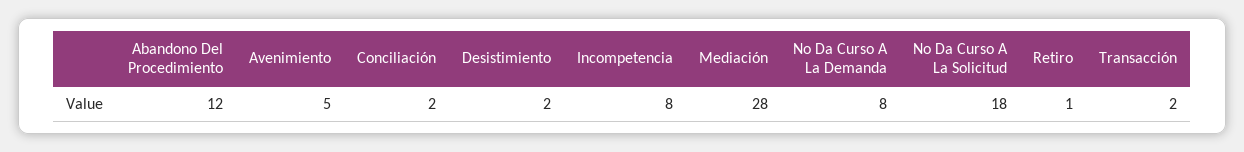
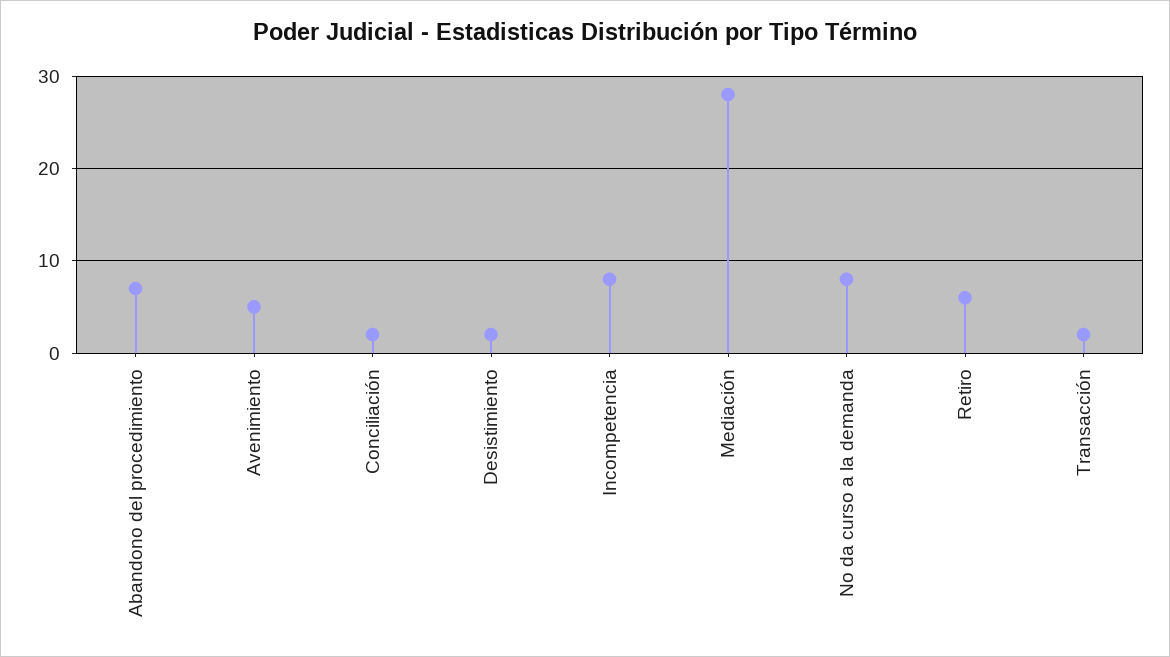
  {
-   "Abandono Del Procedimiento": 12,
+   "Abandono Del Procedimiento": 7,
    "Avenimiento": 5,
    "Conciliación": 2,
    "Desistimiento": 2,
    "Incompetencia": 8,
    "Mediación": 28,
    "No Da Curso A La Demanda": 8,
-   "No Da Curso A La Solicitud": 18,
-   "Retiro": 1,
+   "Retiro": 6,
    "Transacción": 2
  }

